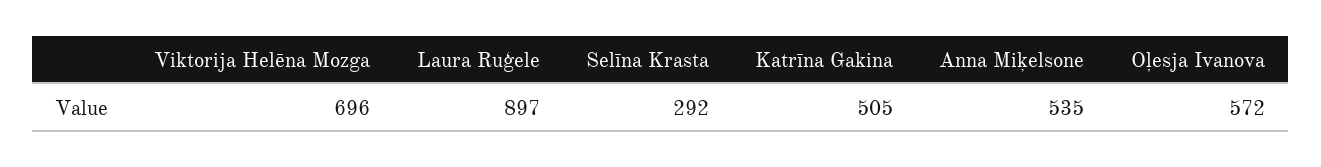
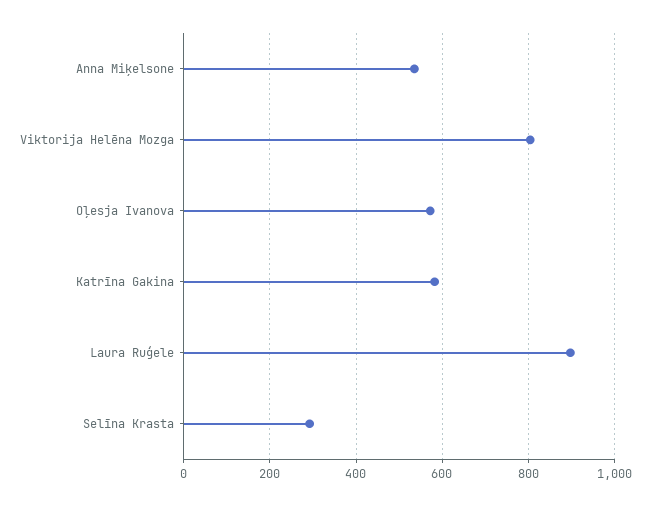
  {
-   "Viktorija Helēna Mozga": 696,
+   "Viktorija Helēna Mozga": 800,
    "Laura Ruģele": 897,
    "Selīna Krasta": 292,
-   "Katrīna Gakina": 505,
+   "Katrīna Gakina": 580,
    "Anna Miķelsone": 535,
    "Oļesja Ivanova": 572
  }

